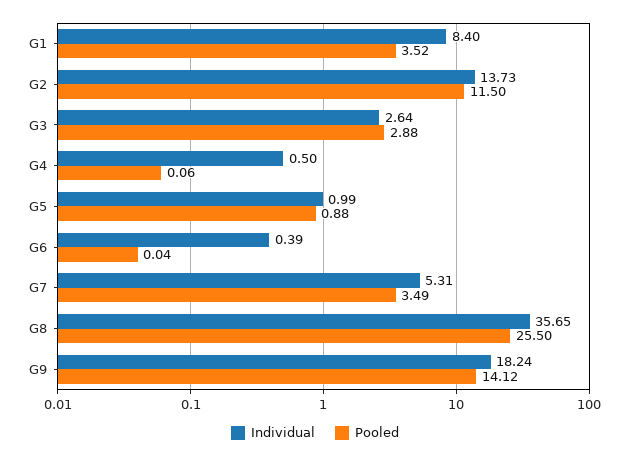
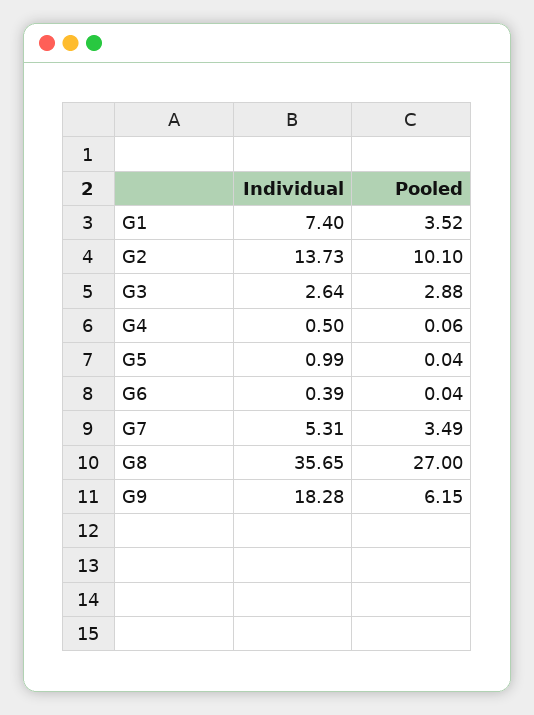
  {
    "Individual": {
-     "G1": 8.4,
+     "G1": 7.4,
      "G2": 13.73,
      "G3": 2.64,
      "G4": 0.5,
      "G5": 0.99,
      "G6": 0.39,
      "G7": 5.31,
      "G8": 35.65,
-     "G9": 18.24
+     "G9": 18.28
    },
    "Pooled": {
      "G1": 3.52,
-     "G2": 11.5,
+     "G2": 10.1,
      "G3": 2.88,
      "G4": 0.06,
-     "G5": 0.88,
+     "G5": 0.04,
      "G6": 0.04,
      "G7": 3.49,
-     "G8": 25.5,
+     "G8": 27,
-     "G9": 14.12
+     "G9": 6.15
    }
  }

